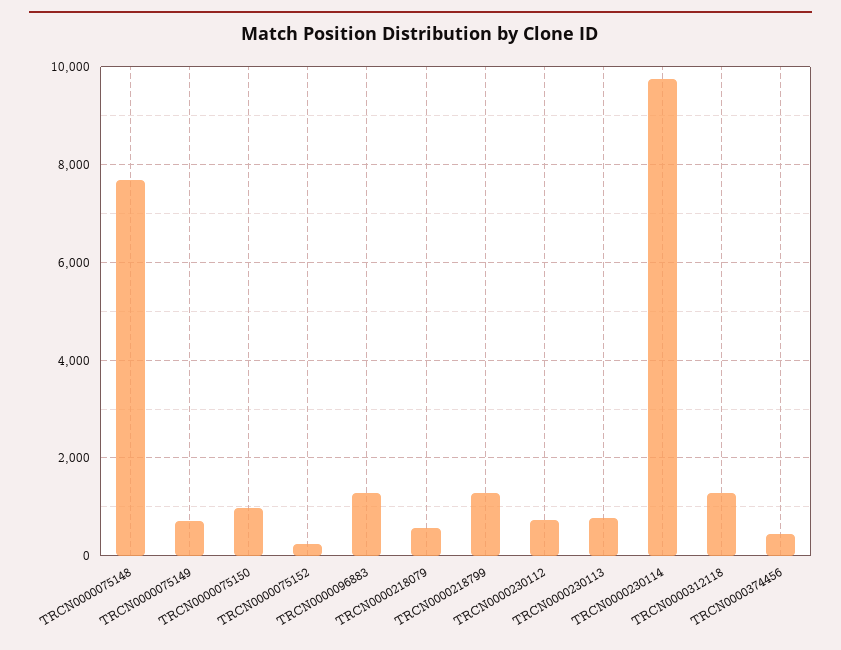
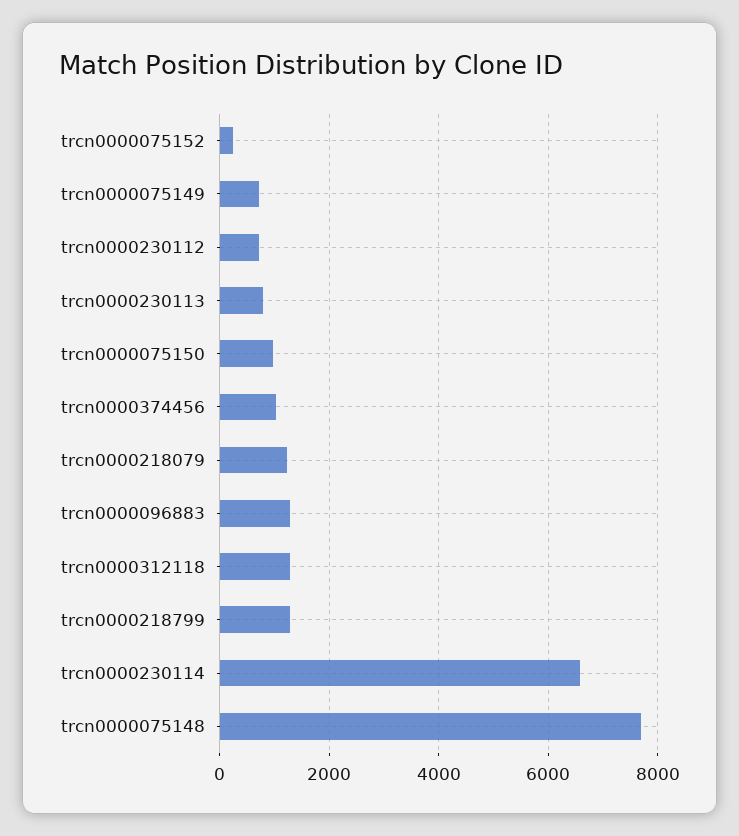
  {
    "TRCN0000075148": 7600,
    "TRCN0000075149": 800,
    "TRCN0000075150": 1000,
    "TRCN0000075152": 200,
    "TRCN0000096883": 1200,
-   "TRCN0000218079": 600,
+   "TRCN0000218079": 1200,
    "TRCN0000218799": 1200,
    "TRCN0000230112": 800,
    "TRCN0000230113": 800,
-   "TRCN0000230114": 9800,
+   "TRCN0000230114": 6600,
    "TRCN0000312118": 1200,
-   "TRCN0000374456": 400
+   "TRCN0000374456": 1000
  }

